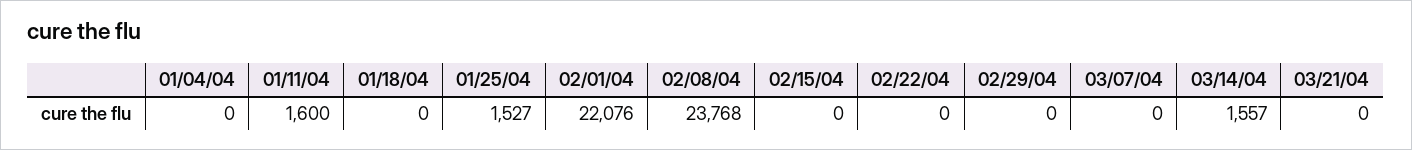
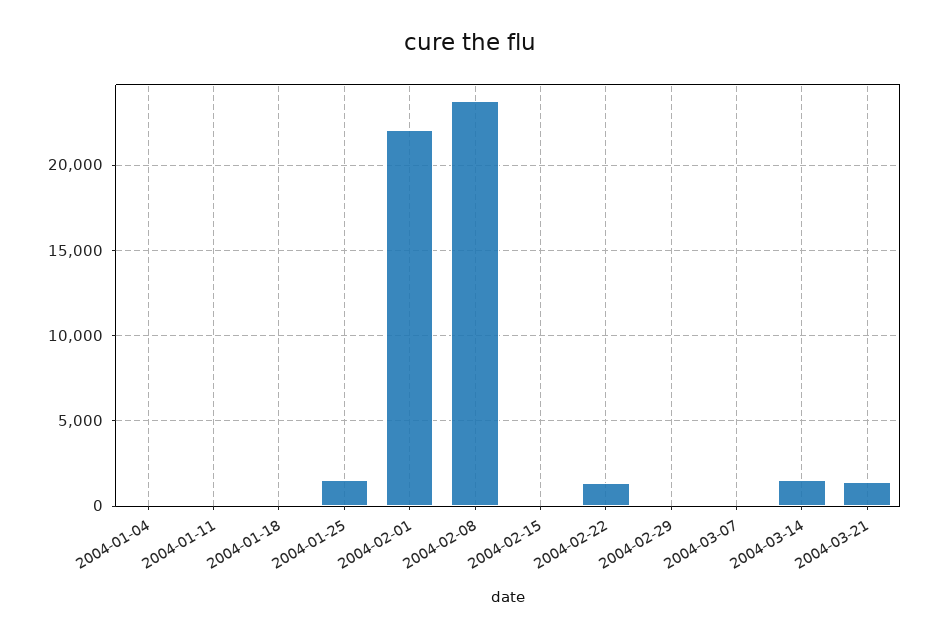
  {
    "01/04/04": 0,
-   "01/11/04": 1600,
+   "01/11/04": 0,
    "01/18/04": 0,
    "01/25/04": 1527,
    "02/01/04": 22076,
    "02/08/04": 23768,
    "02/15/04": 0,
-   "02/22/04": 0,
+   "02/22/04": 1500,
    "02/29/04": 0,
    "03/07/04": 0,
    "03/14/04": 1557,
-   "03/21/04": 0
+   "03/21/04": 1500
  }

